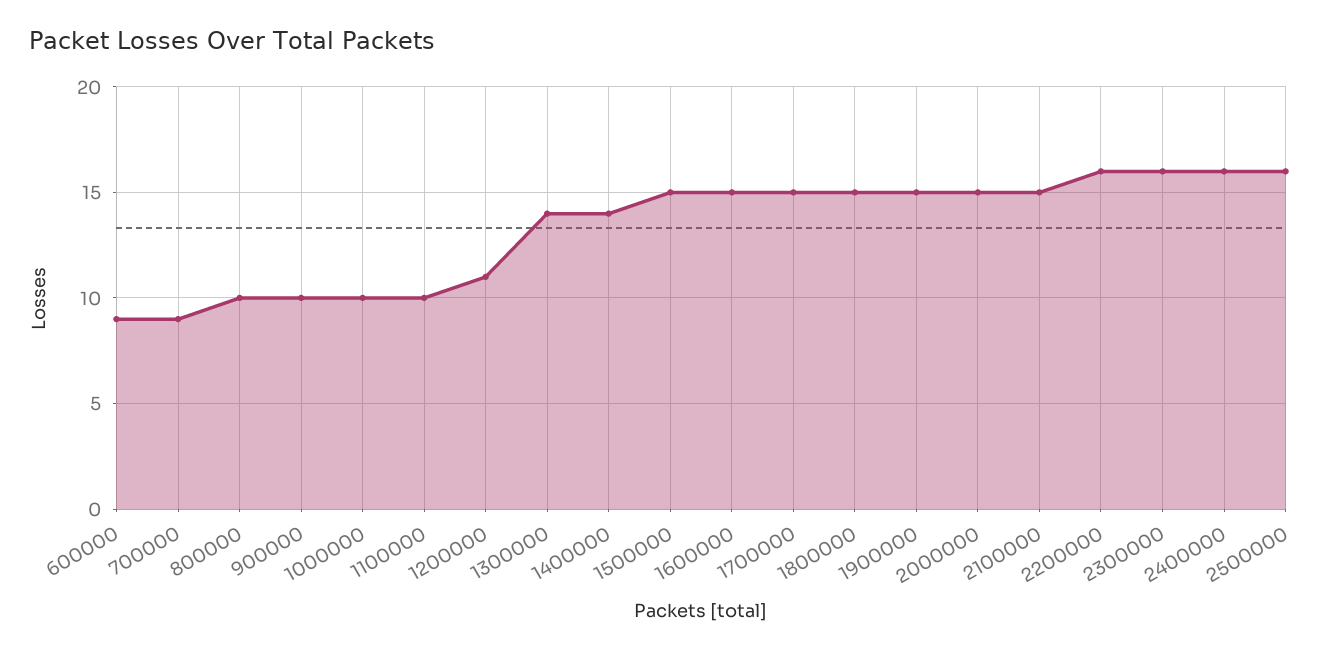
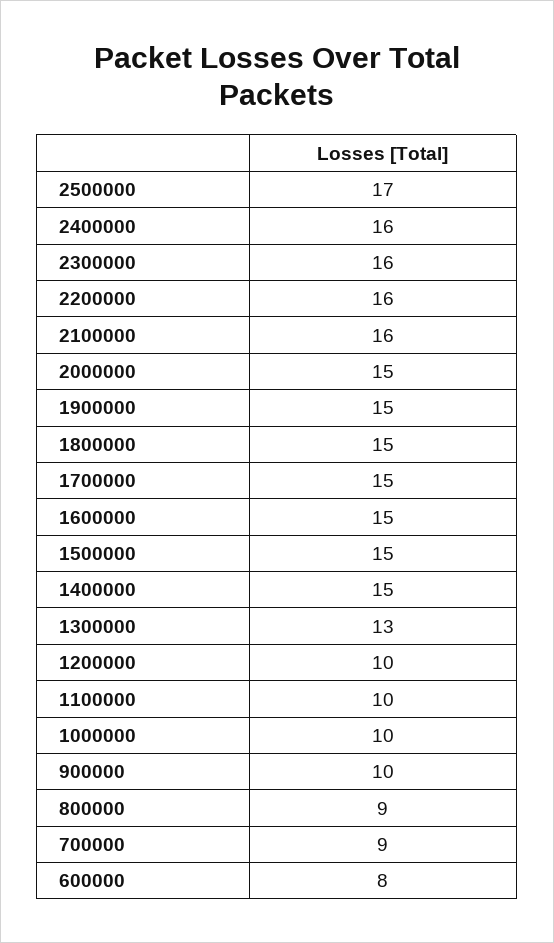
  {
-   "600000": 9,
+   "600000": 8,
    "700000": 9,
-   "800000": 10,
+   "800000": 9,
    "900000": 10,
    "1000000": 10,
    "1100000": 10,
-   "1200000": 11,
+   "1200000": 10,
-   "1300000": 14,
+   "1300000": 13,
-   "1400000": 14,
+   "1400000": 15,
    "1500000": 15,
    "1600000": 15,
    "1700000": 15,
    "1800000": 15,
    "1900000": 15,
    "2000000": 15,
-   "2100000": 15,
+   "2100000": 16,
    "2200000": 16,
    "2300000": 16,
    "2400000": 16,
-   "2500000": 16
+   "2500000": 17
  }

